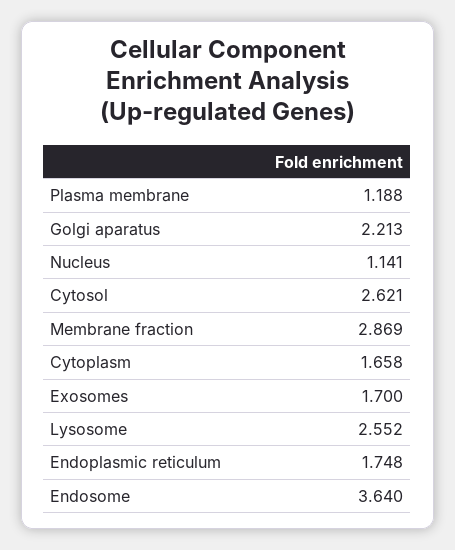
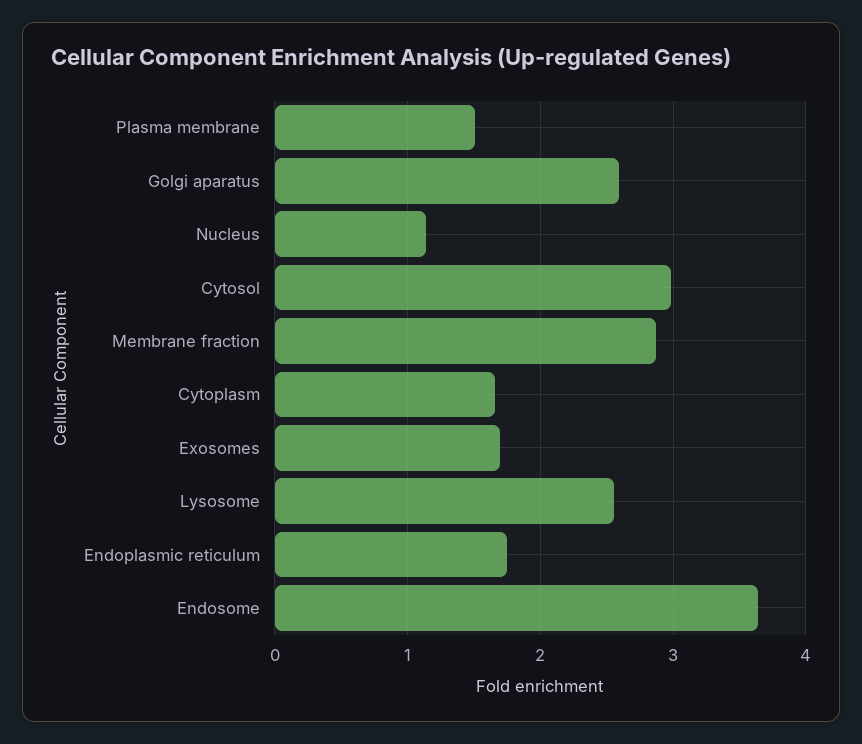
  {
-   "Plasma membrane": 1.188,
+   "Plasma membrane": 1.5,
-   "Golgi aparatus": 2.213,
+   "Golgi aparatus": 2.6,
    "Nucleus": 1.141,
-   "Cytosol": 2.621,
+   "Cytosol": 3,
    "Membrane fraction": 2.869,
    "Cytoplasm": 1.658,
    "Exosomes": 1.7,
    "Lysosome": 2.552,
    "Endoplasmic reticulum": 1.748,
    "Endosome": 3.64
  }

